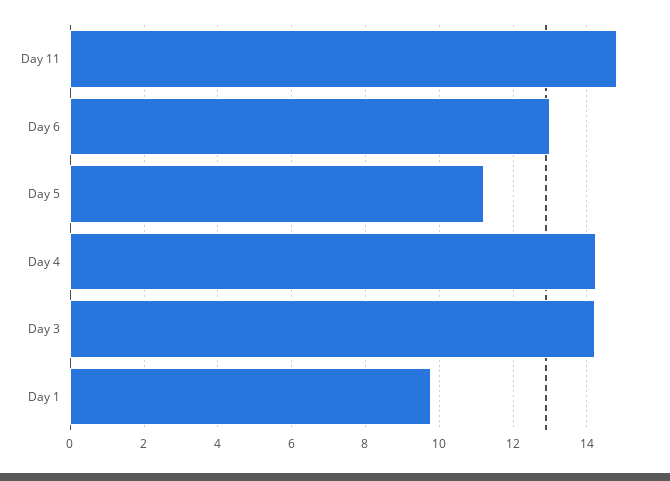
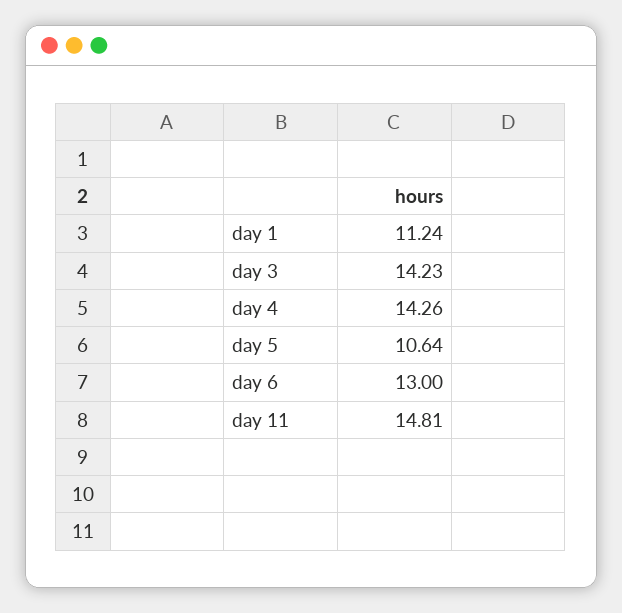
  {
    "Day 11": 14.81,
    "Day 6": 13,
-   "Day 5": 11.2,
+   "Day 5": 10.64,
    "Day 4": 14.26,
    "Day 3": 14.23,
-   "Day 1": 9.8
+   "Day 1": 11.24
  }

